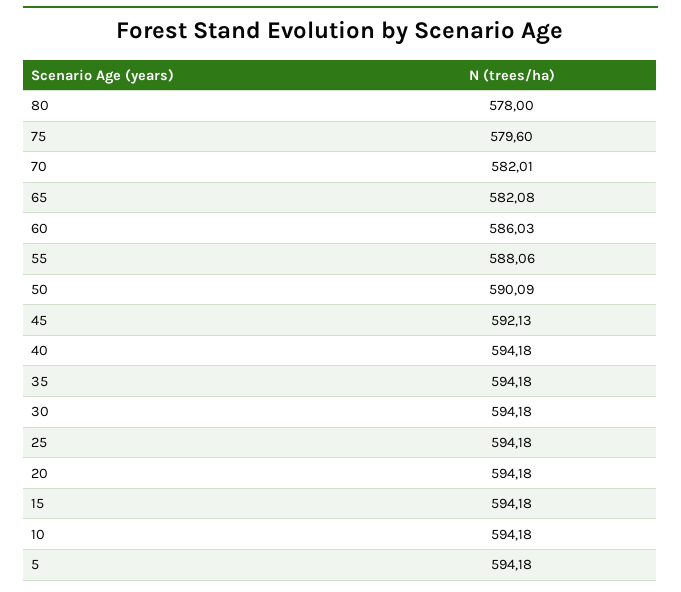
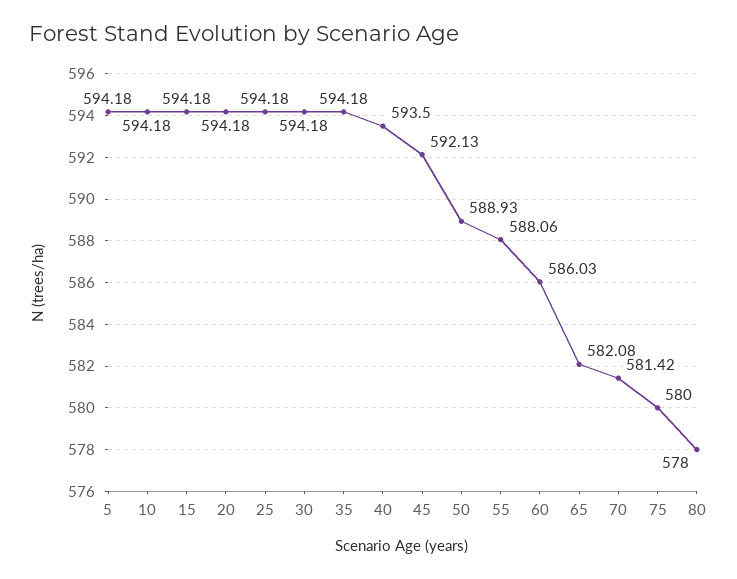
  {
    "80": 578,
-   "75": 579.6,
+   "75": 580,
-   "70": 582.01,
+   "70": 581.42,
    "65": 582.08,
    "60": 586.03,
    "55": 588.06,
-   "50": 590.09,
+   "50": 588.93,
    "45": 592.13,
-   "40": 594.18,
+   "40": 593.5,
    "35": 594.18,
    "30": 594.18,
    "25": 594.18,
    "20": 594.18,
    "15": 594.18,
    "10": 594.18,
    "5": 594.18
  }

